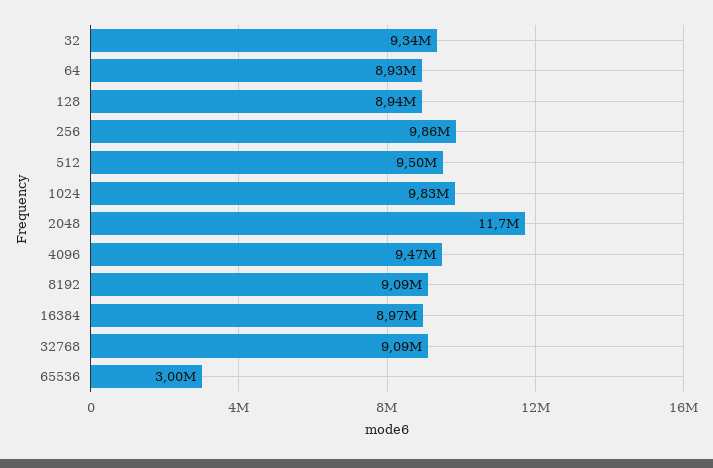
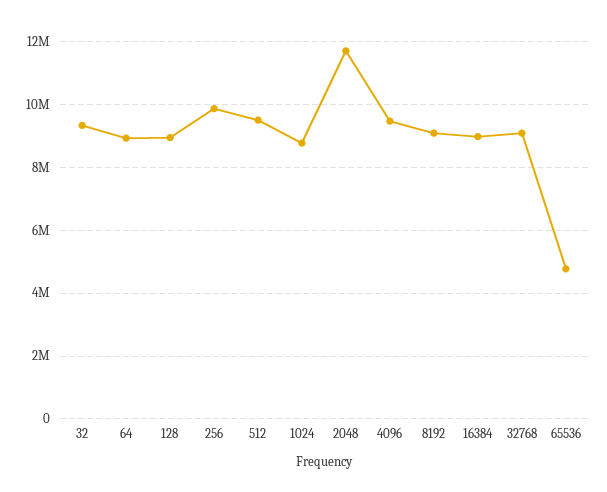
  {
    "32": 9340000,
    "64": 8930000,
    "128": 8940000,
    "256": 9860000,
    "512": 9500000,
-   "1024": 9830000,
+   "1024": 8800000,
    "2048": 11700000,
    "4096": 9470000,
    "8192": 9090000,
    "16384": 8970000,
    "32768": 9090000,
-   "65536": 3000000
+   "65536": 4800000
  }

